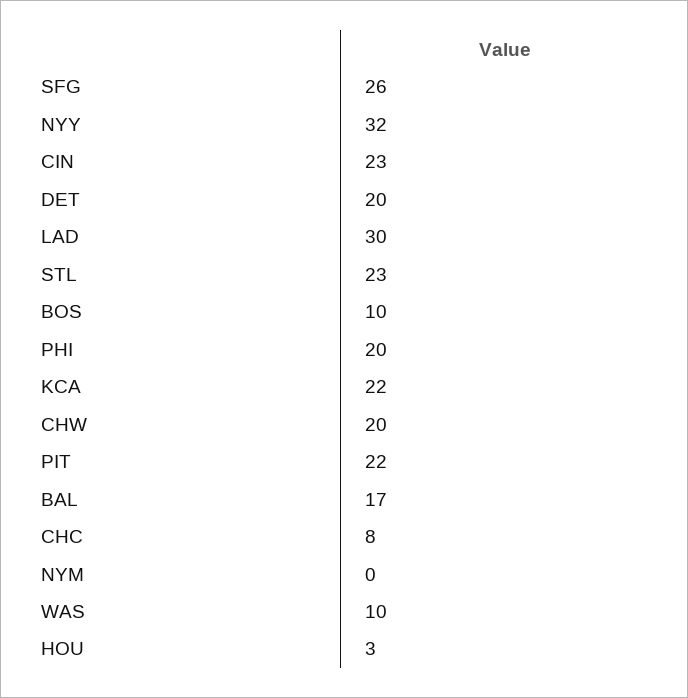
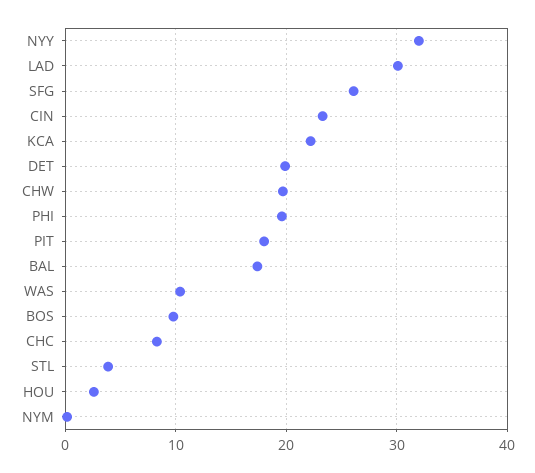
  {
    "SFG": 26,
    "NYY": 32,
    "CIN": 23,
    "DET": 20,
    "LAD": 30,
-   "STL": 23,
+   "STL": 4,
    "BOS": 10,
    "PHI": 20,
    "KCA": 22,
    "CHW": 20,
-   "PIT": 22,
+   "PIT": 18,
    "BAL": 17,
    "CHC": 8,
    "NYM": 0,
    "WAS": 10,
    "HOU": 3
  }

